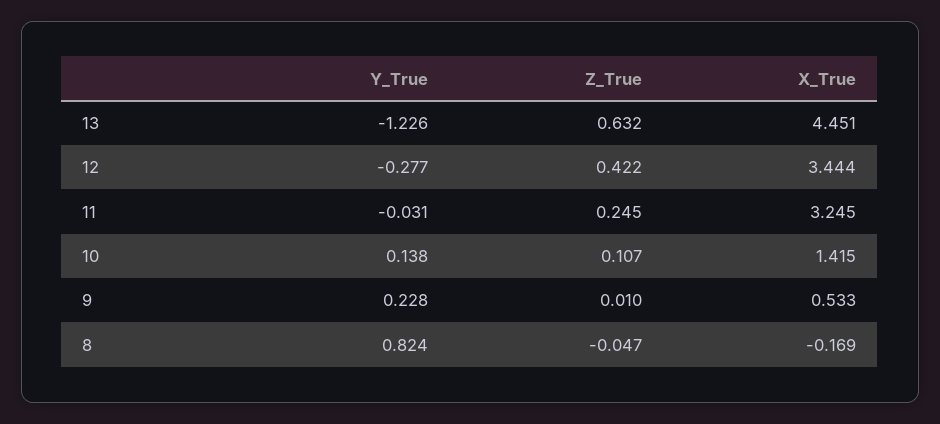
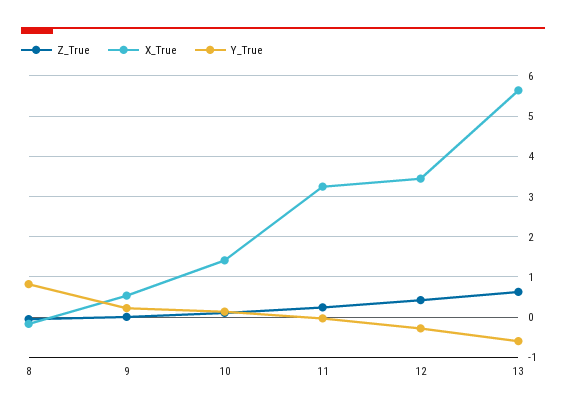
  {
    "Y_True": {
-     "13": -1.226,
+     "13": -0.6,
      "12": -0.277,
      "11": -0.031,
      "10": 0.138,
      "9": 0.228,
      "8": 0.824
    },
    "Z_True": {
      "13": 0.632,
      "12": 0.422,
      "11": 0.245,
      "10": 0.107,
      "9": 0.01,
      "8": -0.047
    },
    "X_True": {
-     "13": 4.451,
+     "13": 5.6,
      "12": 3.444,
      "11": 3.245,
      "10": 1.415,
      "9": 0.533,
      "8": -0.169
    }
  }

